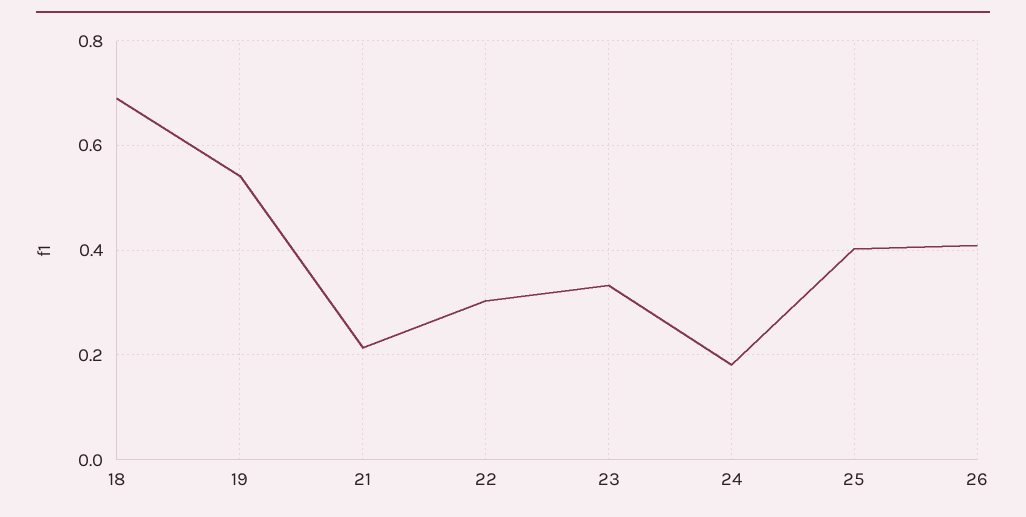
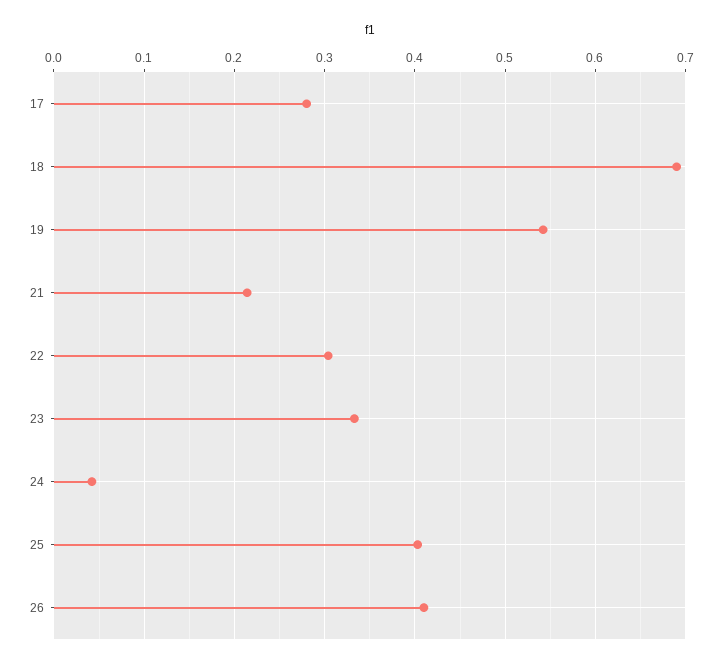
  {
    "18": 0.69,
    "19": 0.54,
    "21": 0.21,
    "22": 0.3,
    "23": 0.33,
-   "24": 0.18,
+   "24": 0.04,
    "25": 0.4,
-   "26": 0.41
+   "26": 0.41,
+   "17": 0.28
  }

